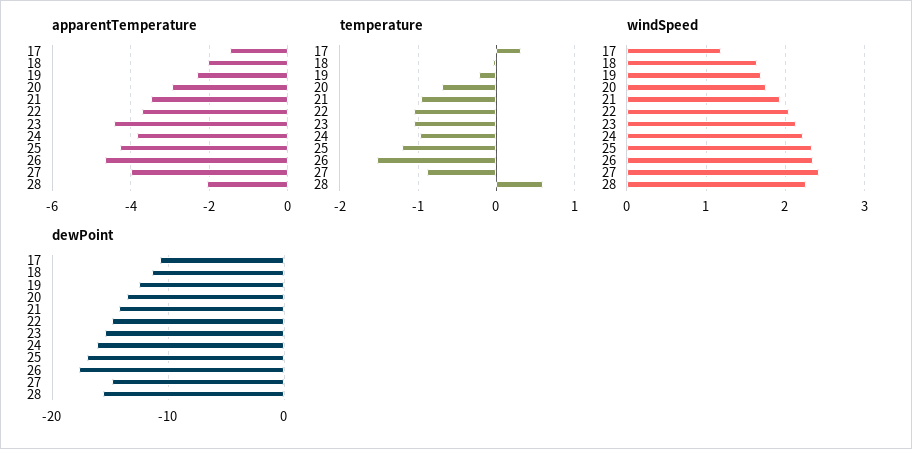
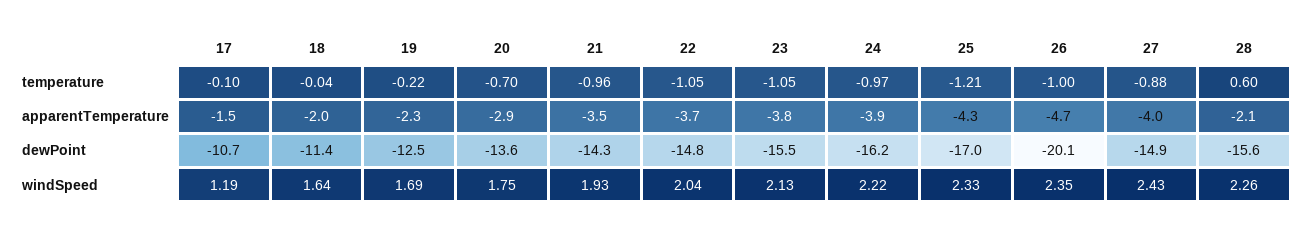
  {
    "apparentTemperature": {
      "17": -1.5,
      "18": -2,
      "19": -2.3,
      "20": -2.9,
      "21": -3.5,
      "22": -3.7,
-     "23": -4.4,
+     "23": -3.8,
      "24": -3.9,
      "25": -4.3,
      "26": -4.7,
      "27": -4,
      "28": -2.1
    },
    "temperature": {
-     "17": 0.3,
+     "17": -0.1,
      "18": -0.04,
      "19": -0.22,
      "20": -0.7,
      "21": -0.96,
      "22": -1.05,
      "23": -1.05,
      "24": -0.97,
      "25": -1.21,
-     "26": -1.5,
+     "26": -1,
      "27": -0.88,
      "28": 0.6
    },
    "windSpeed": {
      "17": 1.19,
      "18": 1.64,
      "19": 1.69,
      "20": 1.75,
      "21": 1.93,
      "22": 2.04,
      "23": 2.13,
      "24": 2.22,
      "25": 2.33,
      "26": 2.35,
      "27": 2.43,
      "28": 2.26
    },
    "dewPoint": {
      "17": -10.7,
      "18": -11.4,
      "19": -12.5,
      "20": -13.6,
      "21": -14.3,
      "22": -14.8,
      "23": -15.5,
      "24": -16.2,
      "25": -17,
-     "26": -18,
+     "26": -20.1,
      "27": -14.9,
      "28": -15.6
    }
  }

